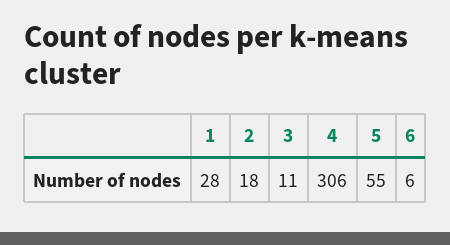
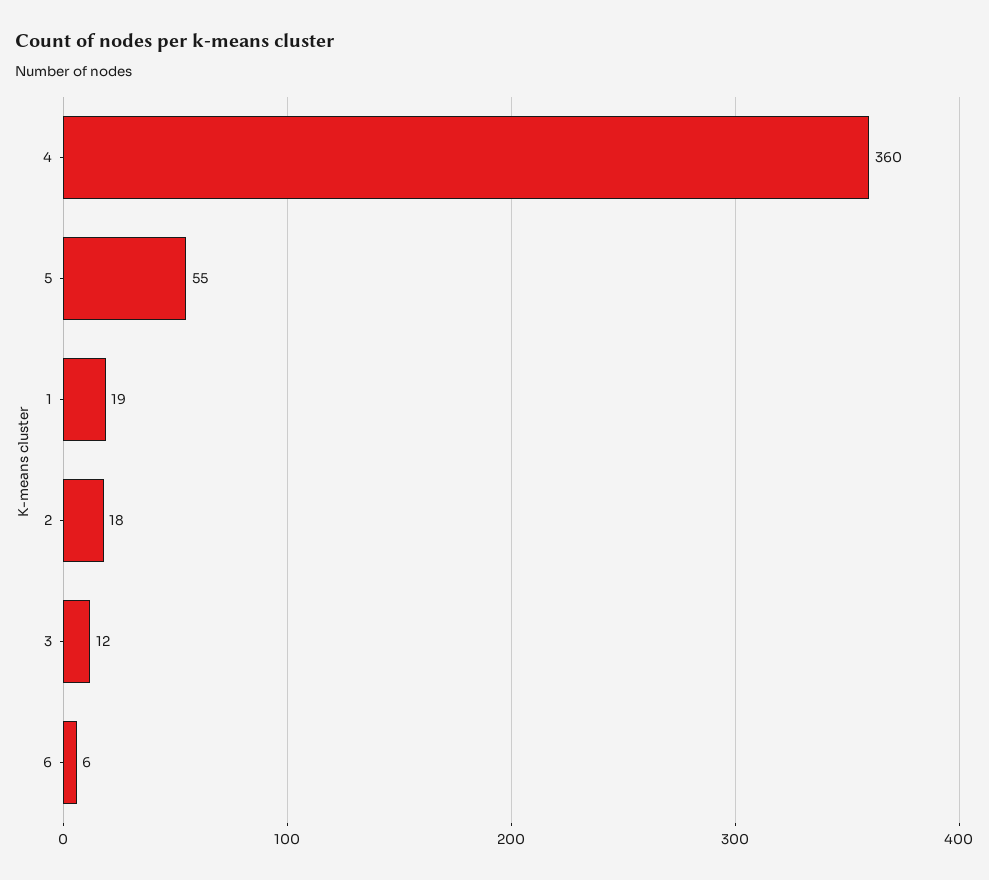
  {
-   "1": 28,
+   "1": 19,
    "2": 18,
-   "3": 11,
+   "3": 12,
-   "4": 306,
+   "4": 360,
    "5": 55,
    "6": 6
  }

